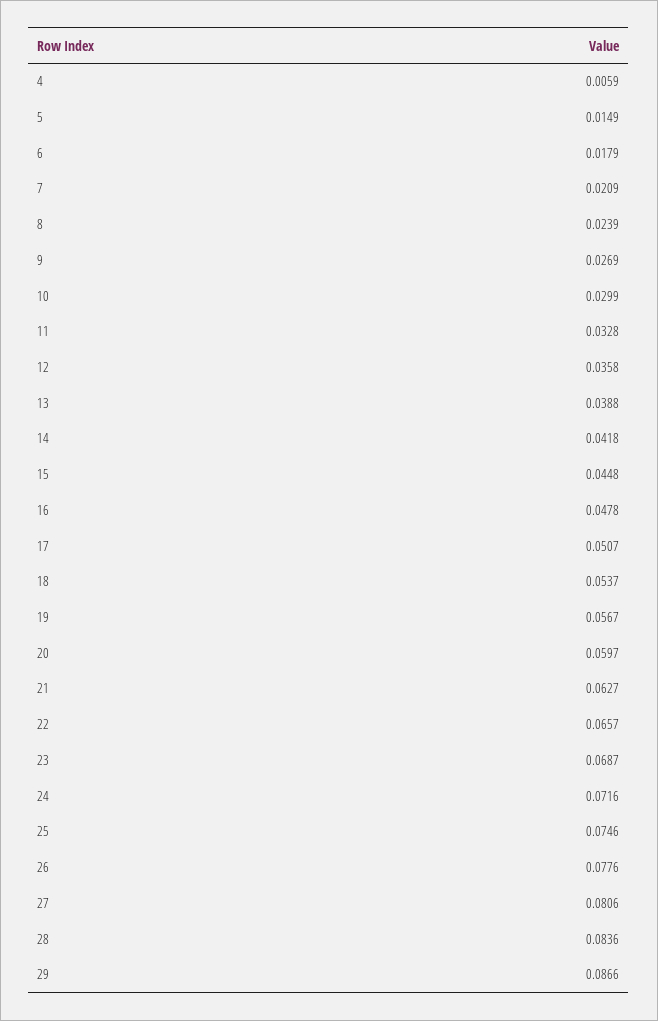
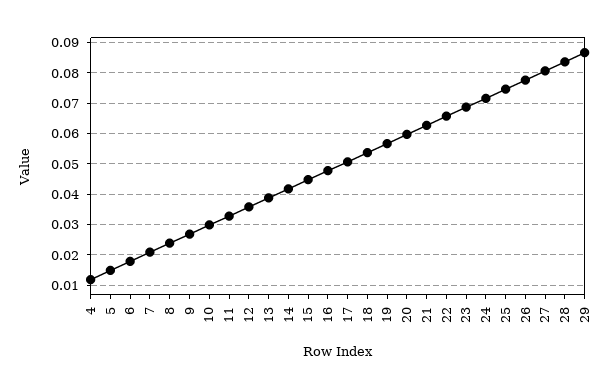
  {
-   "4": 0.0059,
+   "4": 0.012,
    "5": 0.0149,
    "6": 0.0179,
    "7": 0.0209,
    "8": 0.0239,
    "9": 0.0269,
    "10": 0.0299,
    "11": 0.0328,
    "12": 0.0358,
    "13": 0.0388,
    "14": 0.0418,
    "15": 0.0448,
    "16": 0.0478,
    "17": 0.0507,
    "18": 0.0537,
    "19": 0.0567,
    "20": 0.0597,
    "21": 0.0627,
    "22": 0.0657,
    "23": 0.0687,
    "24": 0.0716,
    "25": 0.0746,
    "26": 0.0776,
    "27": 0.0806,
    "28": 0.0836,
    "29": 0.0866
  }

